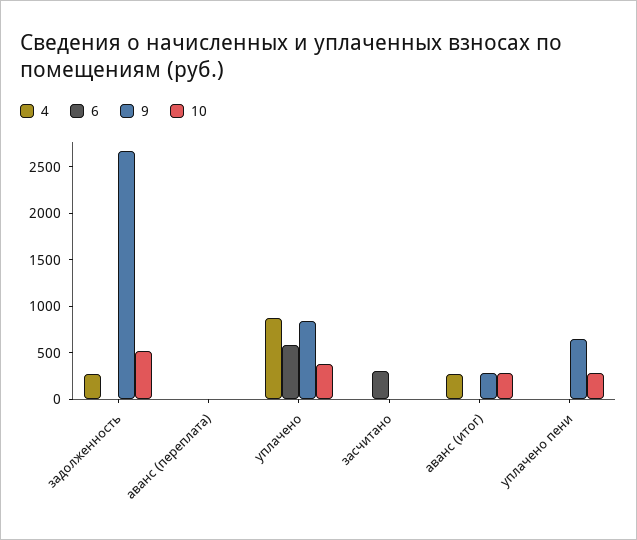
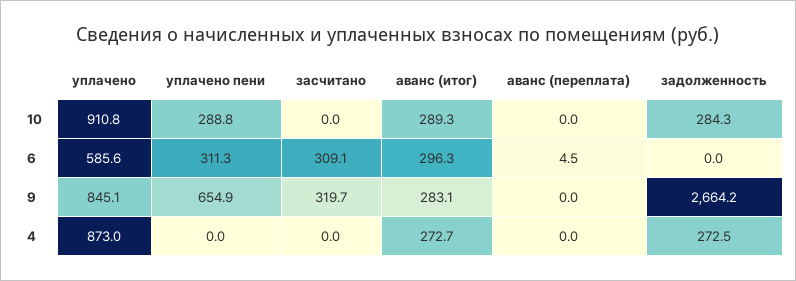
  {
    "4": {
      "задолженность": 272.5,
      "аванс (переплата)": 0,
      "уплачено": 873,
      "засчитано": 0,
      "аванс (итог)": 272.7,
      "уплачено пени": 0
    },
    "6": {
      "задолженность": 0,
      "аванс (переплата)": 4.5,
      "уплачено": 585.6,
      "засчитано": 309.1,
-     "аванс (итог)": 0,
+     "аванс (итог)": 296.3,
-     "уплачено пени": 0
+     "уплачено пени": 311.3
    },
    "9": {
      "задолженность": 2664.2,
      "аванс (переплата)": 0,
      "уплачено": 845.1,
-     "засчитано": 0,
+     "засчитано": 319.7,
      "аванс (итог)": 283.1,
      "уплачено пени": 654.9
    },
    "10": {
-     "задолженность": 500,
+     "задолженность": 284.3,
      "аванс (переплата)": 0,
-     "уплачено": 400,
+     "уплачено": 910.8,
      "засчитано": 0,
      "аванс (итог)": 289.3,
      "уплачено пени": 288.8
    }
  }

